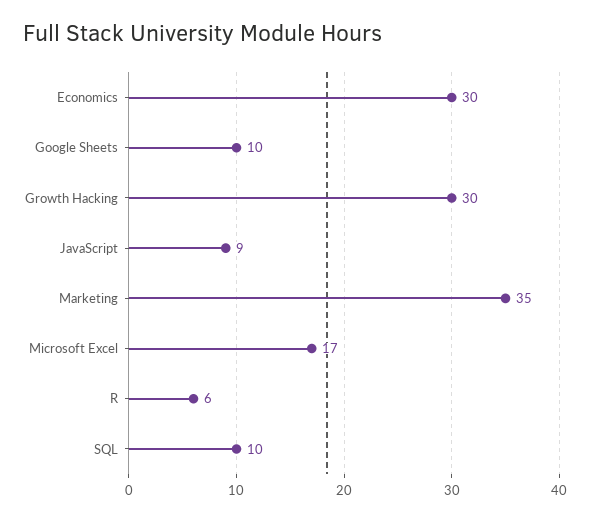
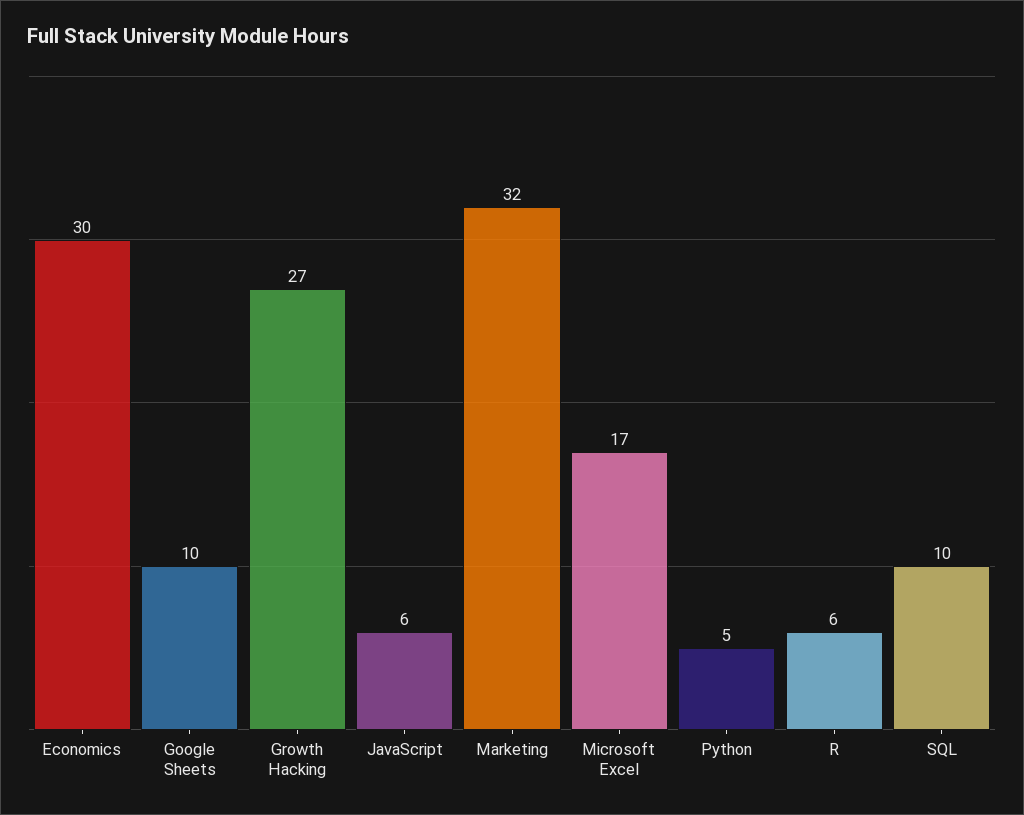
  {
    "Economics": 30,
    "Google Sheets": 10,
-   "Growth Hacking": 30,
+   "Growth Hacking": 27,
-   "JavaScript": 9,
+   "JavaScript": 6,
-   "Marketing": 35,
+   "Marketing": 32,
    "Microsoft Excel": 17,
    "R": 6,
-   "SQL": 10
+   "SQL": 10,
+   "Python": 5
  }

